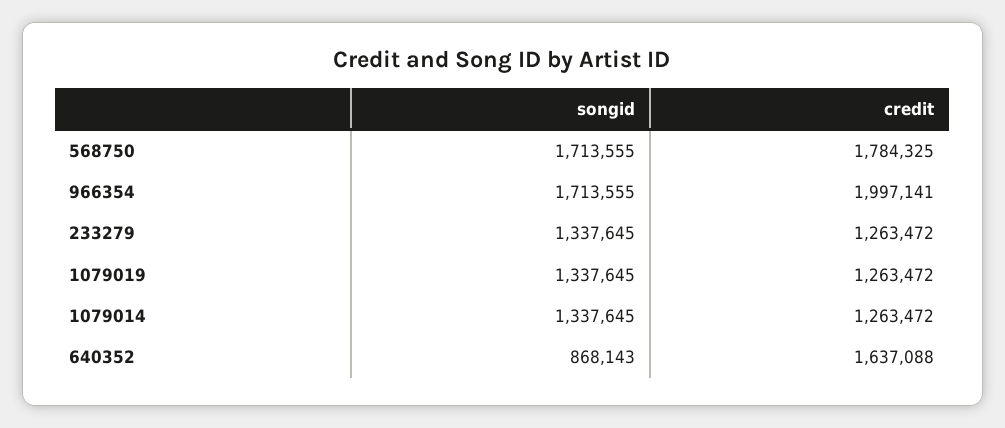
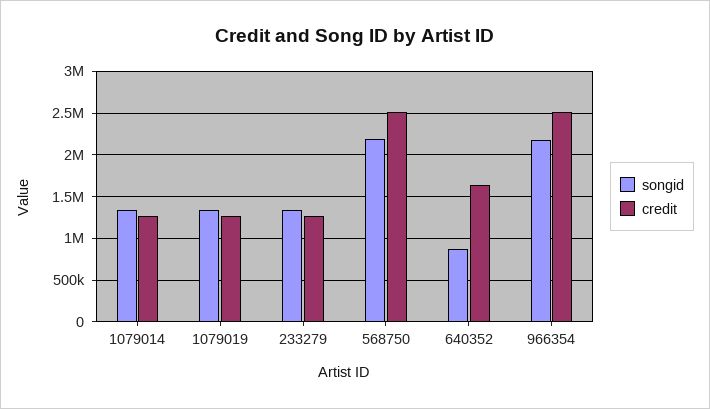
  {
    "songid": {
-     "568750": 1713555,
+     "568750": 2200000,
-     "966354": 1713555,
+     "966354": 2200000,
      "233279": 1337645,
      "1079019": 1337645,
      "1079014": 1337645,
      "640352": 868143
    },
    "credit": {
-     "568750": 1784325,
+     "568750": 2500000,
-     "966354": 1997141,
+     "966354": 2500000,
      "233279": 1263472,
      "1079019": 1263472,
      "1079014": 1263472,
      "640352": 1637088
    }
  }

